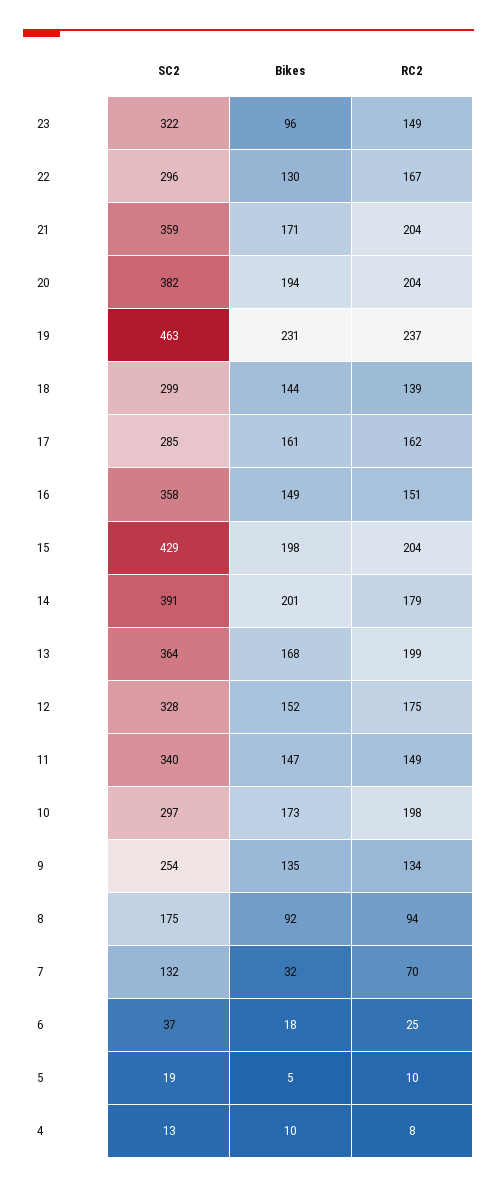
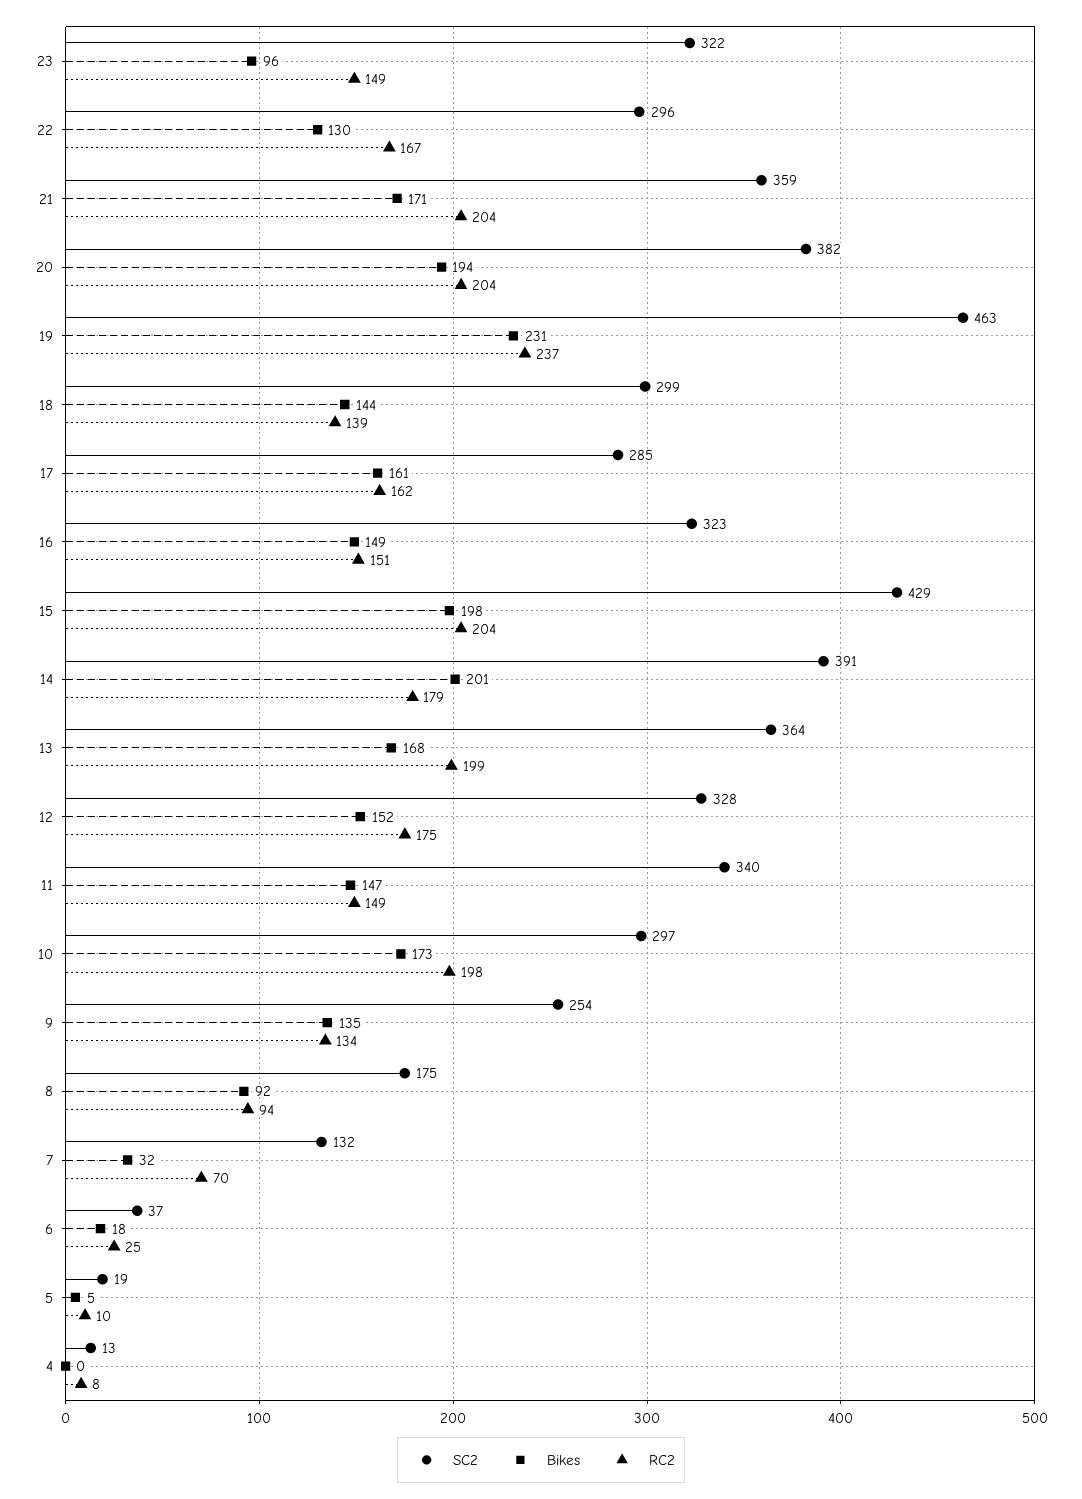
  {
    "SC2": {
      "23": 322,
      "22": 296,
      "21": 359,
      "20": 382,
      "19": 463,
      "18": 299,
      "17": 285,
-     "16": 358,
+     "16": 323,
      "15": 429,
      "14": 391,
      "13": 364,
      "12": 328,
      "11": 340,
      "10": 297,
      "9": 254,
      "8": 175,
      "7": 132,
      "6": 37,
      "5": 19,
      "4": 13
    },
    "Bikes": {
      "23": 96,
      "22": 130,
      "21": 171,
      "20": 194,
      "19": 231,
      "18": 144,
      "17": 161,
      "16": 149,
      "15": 198,
      "14": 201,
      "13": 168,
      "12": 152,
      "11": 147,
      "10": 173,
      "9": 135,
      "8": 92,
      "7": 32,
      "6": 18,
      "5": 5,
-     "4": 10
+     "4": 0
    },
    "RC2": {
      "23": 149,
      "22": 167,
      "21": 204,
      "20": 204,
      "19": 237,
      "18": 139,
      "17": 162,
      "16": 151,
      "15": 204,
      "14": 179,
      "13": 199,
      "12": 175,
      "11": 149,
      "10": 198,
      "9": 134,
      "8": 94,
      "7": 70,
      "6": 25,
      "5": 10,
      "4": 8
    }
  }

